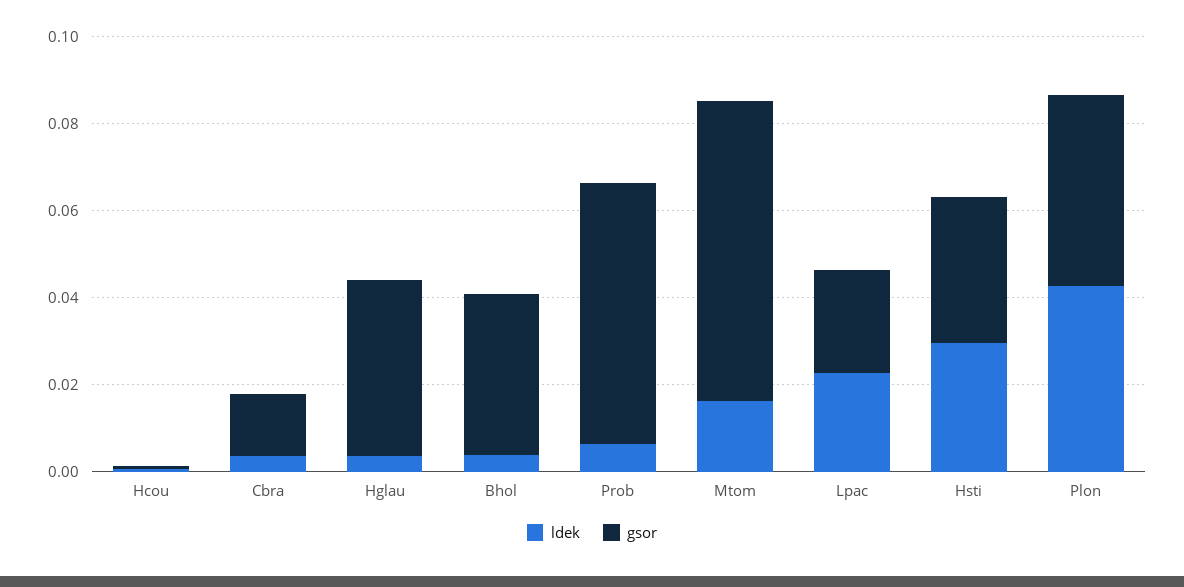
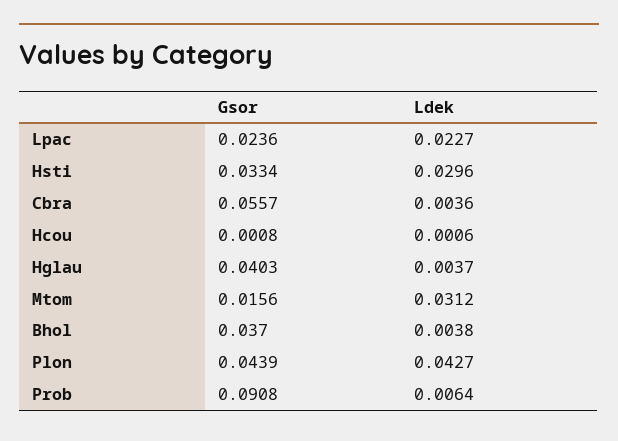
  {
    "ldek": {
      "Hcou": 0.0006,
      "Cbra": 0.0036,
      "Hglau": 0.0037,
      "Bhol": 0.0038,
      "Prob": 0.0064,
-     "Mtom": 0.015,
+     "Mtom": 0.0312,
      "Lpac": 0.0227,
      "Hsti": 0.0296,
      "Plon": 0.0427
    },
    "gsor": {
      "Hcou": 0.0008,
-     "Cbra": 0.015,
+     "Cbra": 0.0557,
      "Hglau": 0.0403,
      "Bhol": 0.037,
-     "Prob": 0.06,
+     "Prob": 0.0908,
-     "Mtom": 0.07,
+     "Mtom": 0.0156,
      "Lpac": 0.0236,
      "Hsti": 0.0334,
      "Plon": 0.0439
    }
  }

